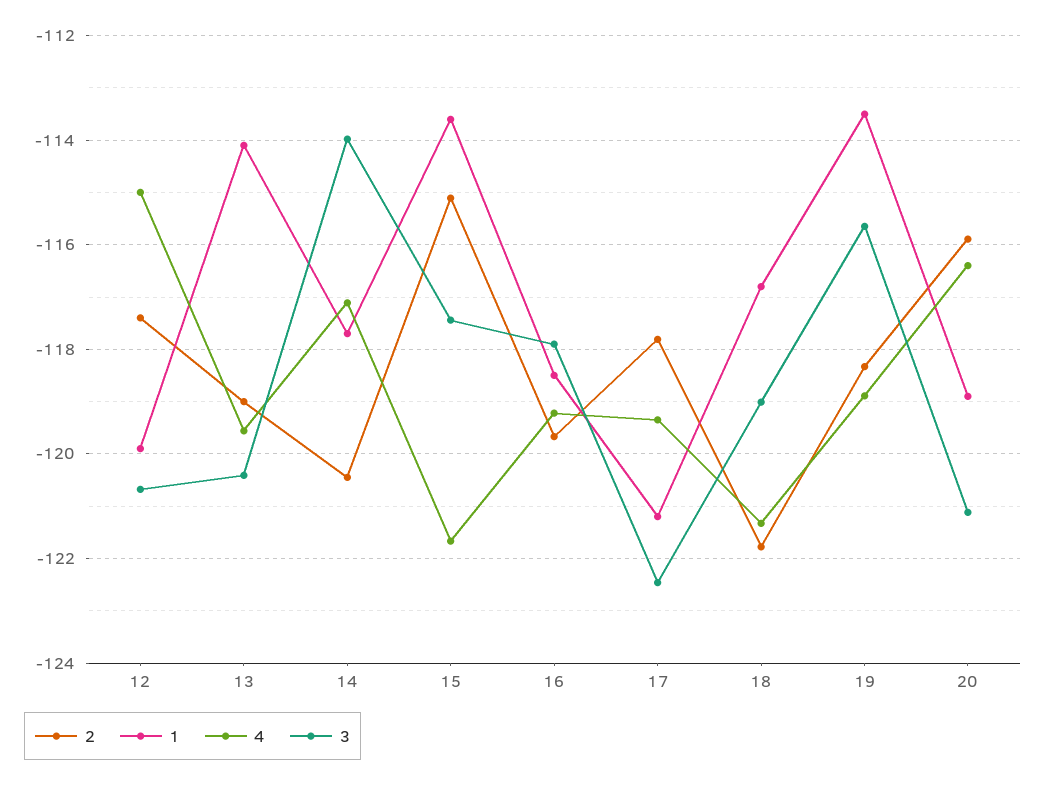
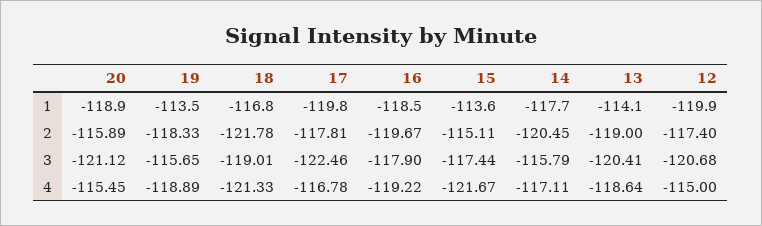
  {
    "2": {
      "12": -117.4,
      "13": -119,
      "14": -120.45,
      "15": -115.11,
      "16": -119.67,
      "17": -117.81,
      "18": -121.78,
      "19": -118.33,
      "20": -115.89
    },
    "1": {
      "12": -119.9,
      "13": -114.1,
      "14": -117.7,
      "15": -113.6,
      "16": -118.5,
-     "17": -121.2,
+     "17": -119.8,
      "18": -116.8,
      "19": -113.5,
      "20": -118.9
    },
    "4": {
      "12": -115,
-     "13": -119.6,
+     "13": -118.64,
      "14": -117.11,
      "15": -121.67,
      "16": -119.22,
-     "17": -119.4,
+     "17": -116.78,
      "18": -121.33,
      "19": -118.89,
-     "20": -116.4
+     "20": -115.45
    },
    "3": {
      "12": -120.68,
      "13": -120.41,
-     "14": -114,
+     "14": -115.79,
      "15": -117.44,
      "16": -117.9,
      "17": -122.46,
      "18": -119.01,
      "19": -115.65,
      "20": -121.12
    }
  }

